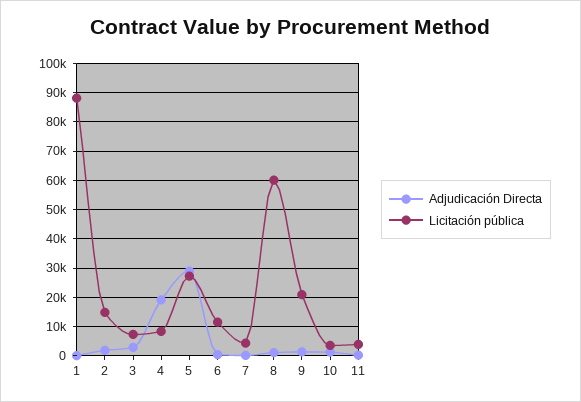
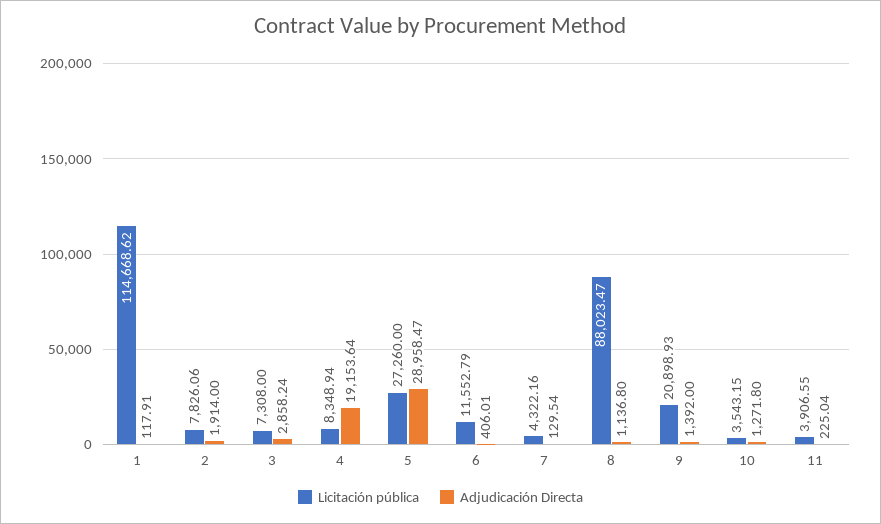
  {
    "Adjudicación Directa": {
      "1": 117.91,
      "2": 1914,
      "3": 2858.24,
      "4": 19153.64,
      "5": 28958.47,
      "6": 406.01,
      "7": 129.54,
      "8": 1136.8,
      "9": 1392,
      "10": 1271.8,
      "11": 225.04
    },
    "Licitación pública": {
-     "1": 87500,
+     "1": 114668.62,
-     "2": 15000,
+     "2": 7826.06,
      "3": 7308,
      "4": 8348.94,
      "5": 27260,
      "6": 11552.79,
      "7": 4322.16,
-     "8": 60000,
+     "8": 88023.47,
      "9": 20898.93,
      "10": 3543.15,
      "11": 3906.55
    }
  }

